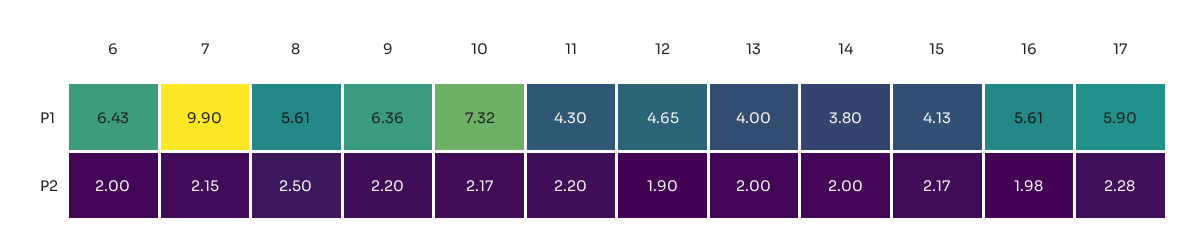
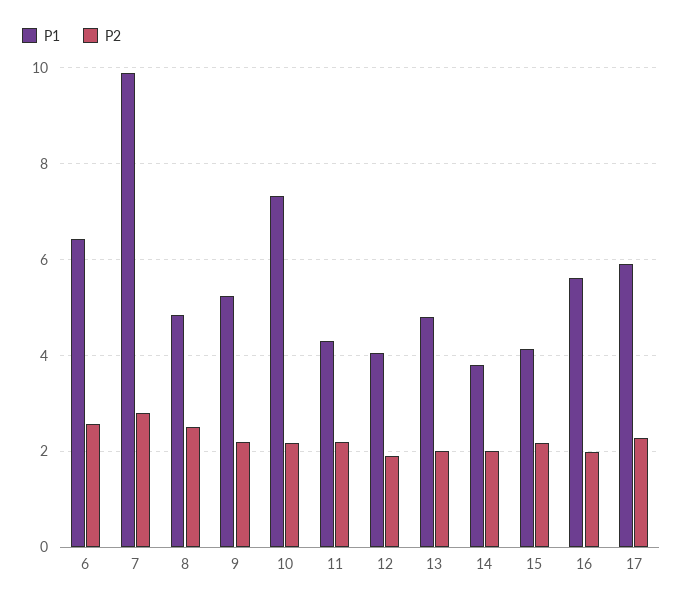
  {
    "P1": {
      "6": 6.43,
      "7": 9.9,
-     "8": 5.61,
+     "8": 4.8,
-     "9": 6.36,
+     "9": 5.2,
      "10": 7.32,
      "11": 4.3,
-     "12": 4.65,
+     "12": 4,
-     "13": 4,
+     "13": 4.8,
      "14": 3.8,
      "15": 4.13,
      "16": 5.61,
      "17": 5.9
    },
    "P2": {
-     "6": 2,
+     "6": 2.6,
-     "7": 2.15,
+     "7": 2.8,
      "8": 2.5,
      "9": 2.2,
      "10": 2.17,
      "11": 2.2,
      "12": 1.9,
      "13": 2,
      "14": 2,
      "15": 2.17,
      "16": 1.98,
      "17": 2.28
    }
  }

